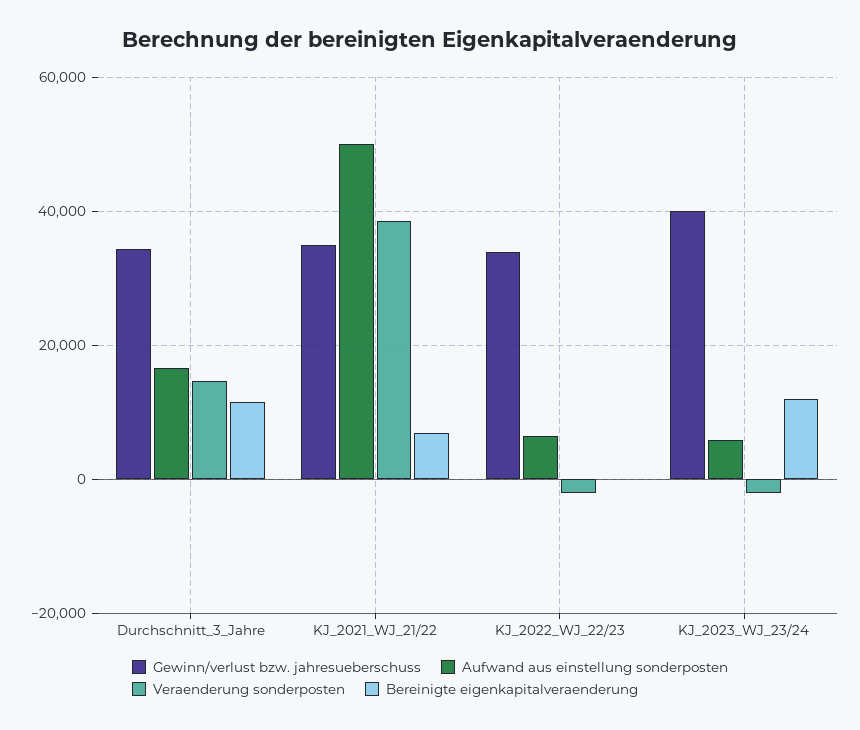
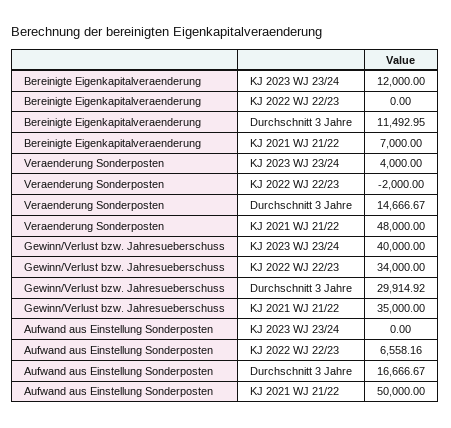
  {
    "Gewinn/verlust bzw. jahresueberschuss": {
-     "Durchschnitt_3_Jahre": 34000,
+     "Durchschnitt_3_Jahre": 29914.92,
      "KJ_2021_WJ_21/22": 35000,
      "KJ_2022_WJ_22/23": 34000,
      "KJ_2023_WJ_23/24": 40000
    },
    "Aufwand aus einstellung sonderposten": {
      "Durchschnitt_3_Jahre": 16666.67,
      "KJ_2021_WJ_21/22": 50000,
      "KJ_2022_WJ_22/23": 6558.16,
-     "KJ_2023_WJ_23/24": 6000
+     "KJ_2023_WJ_23/24": 0
    },
    "Veraenderung sonderposten": {
      "Durchschnitt_3_Jahre": 14666.67,
-     "KJ_2021_WJ_21/22": 38000,
+     "KJ_2021_WJ_21/22": 48000,
      "KJ_2022_WJ_22/23": -2000,
-     "KJ_2023_WJ_23/24": -2000
+     "KJ_2023_WJ_23/24": 4000
    },
    "Bereinigte eigenkapitalveraenderung": {
      "Durchschnitt_3_Jahre": 11492.95,
      "KJ_2021_WJ_21/22": 7000,
      "KJ_2022_WJ_22/23": 0,
      "KJ_2023_WJ_23/24": 12000
    }
  }

